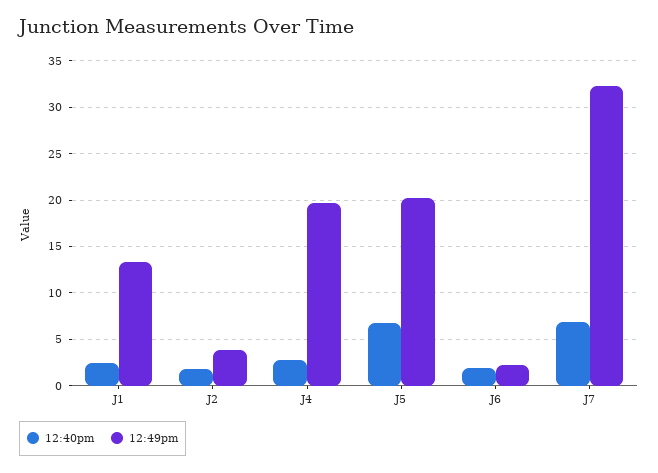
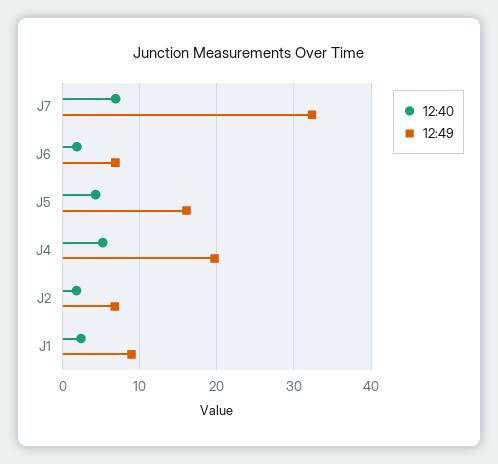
  {
    "12:40pm": {
      "J1": 2,
      "J2": 2,
-     "J4": 3,
+     "J4": 5,
-     "J5": 7,
+     "J5": 4,
      "J6": 2,
      "J7": 7
    },
    "12:49pm": {
-     "J1": 13,
+     "J1": 9,
-     "J2": 4,
+     "J2": 7,
      "J4": 20,
-     "J5": 20,
+     "J5": 16,
-     "J6": 2,
+     "J6": 7,
      "J7": 32
    }
  }

